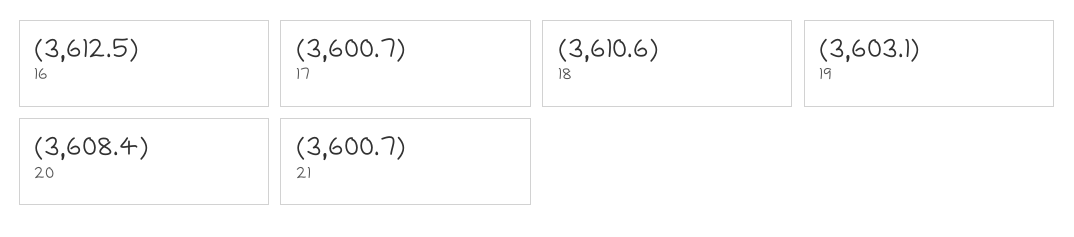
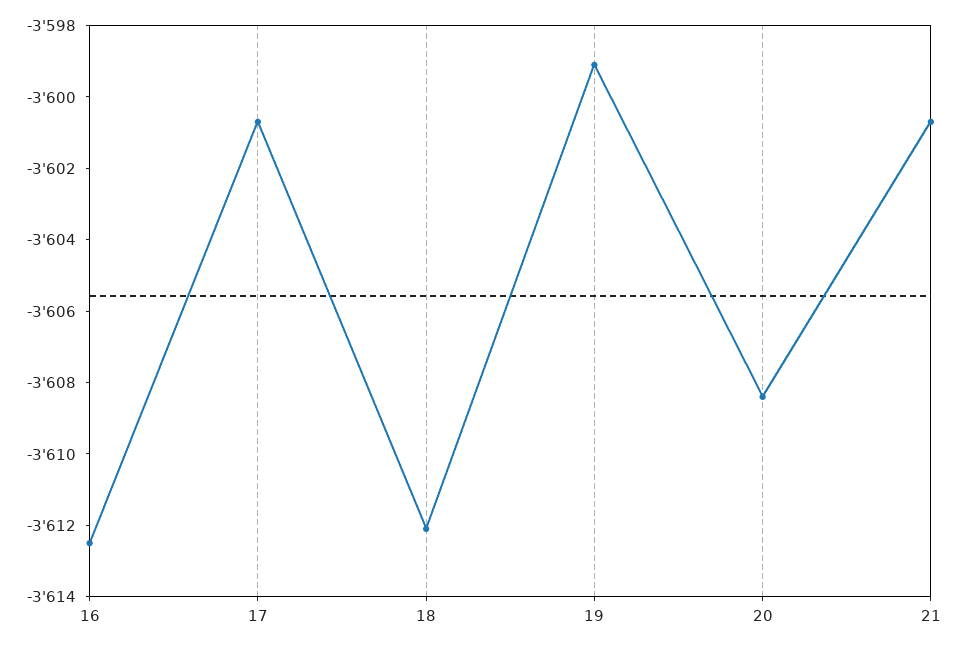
  {
    "16": -3612.5,
    "17": -3600.7,
-   "18": -3610.6,
+   "18": -3612,
-   "19": -3603.1,
+   "19": -3599,
    "20": -3608.4,
    "21": -3600.7
  }

